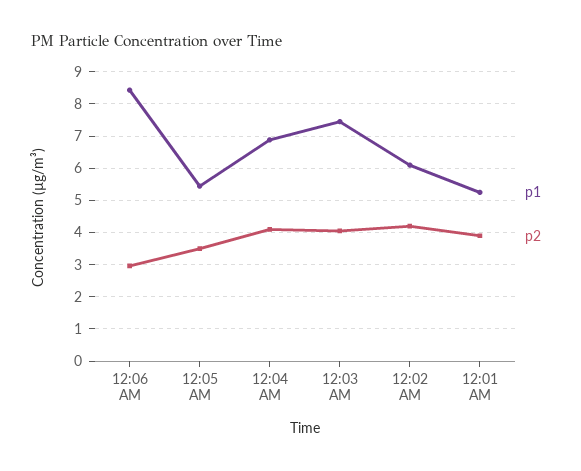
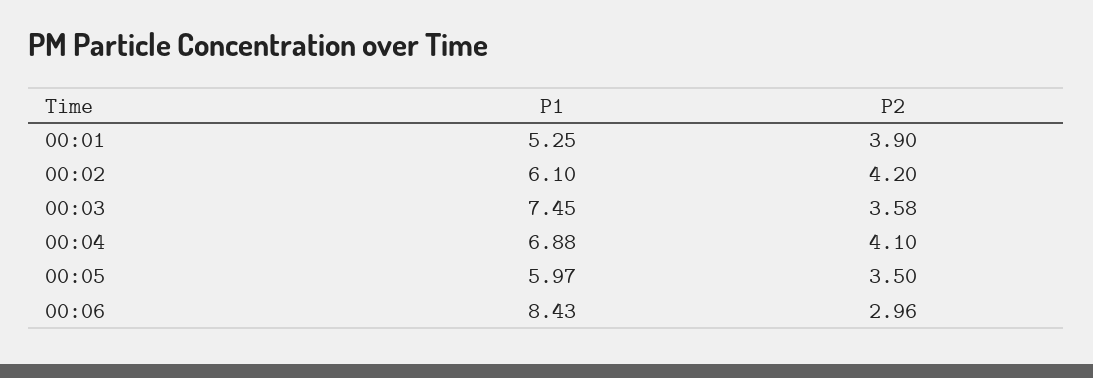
  {
    "p1": {
      "12:06 AM": 8.43,
-     "12:05 AM": 5.4,
+     "12:05 AM": 5.97,
      "12:04 AM": 6.88,
      "12:03 AM": 7.45,
      "12:02 AM": 6.1,
      "12:01 AM": 5.25
    },
    "p2": {
      "12:06 AM": 2.96,
      "12:05 AM": 3.5,
      "12:04 AM": 4.1,
-     "12:03 AM": 4,
+     "12:03 AM": 3.58,
      "12:02 AM": 4.2,
      "12:01 AM": 3.9
    }
  }

